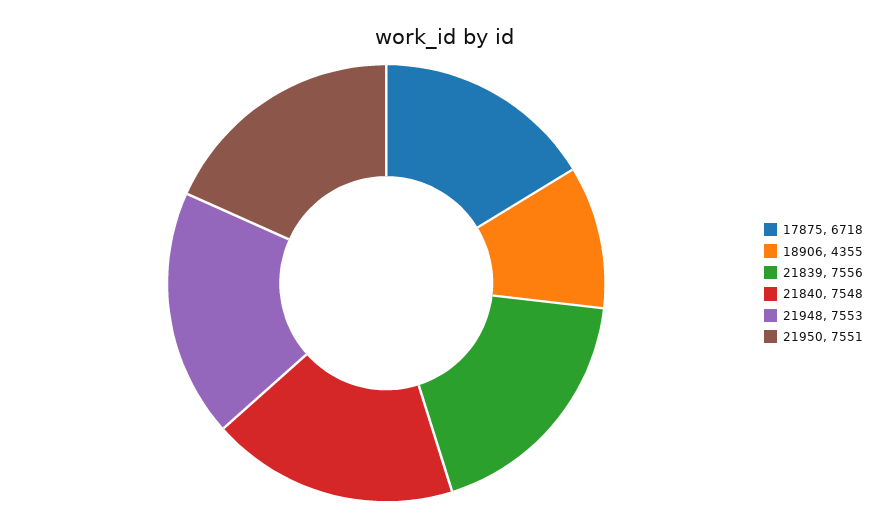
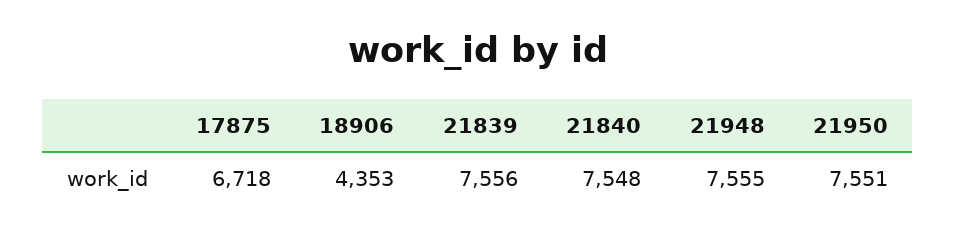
  {
    "17875": 6718,
-   "18906": 4355,
+   "18906": 4353,
    "21839": 7556,
    "21840": 7548,
-   "21948": 7553,
+   "21948": 7555,
    "21950": 7551
  }

